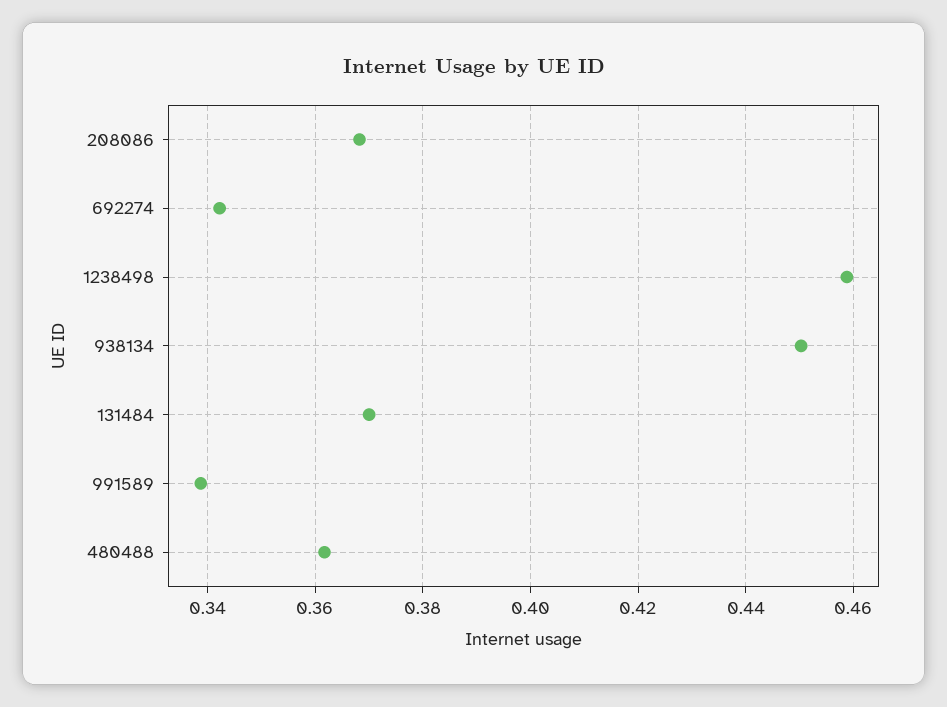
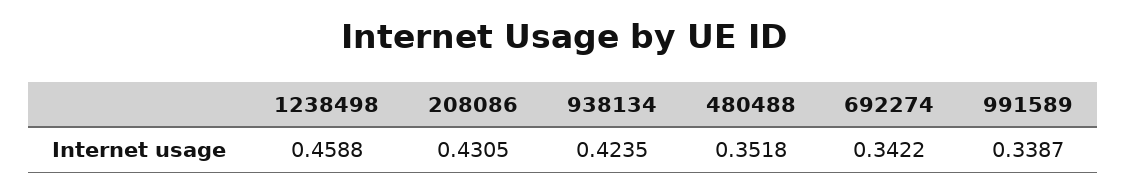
  {
-   "208086": 0.368,
+   "208086": 0.4305,
    "692274": 0.3422,
    "1238498": 0.4588,
-   "938134": 0.45,
+   "938134": 0.4235,
-   "131484": 0.37,
    "991589": 0.3387,
-   "480488": 0.362
+   "480488": 0.3518
  }

